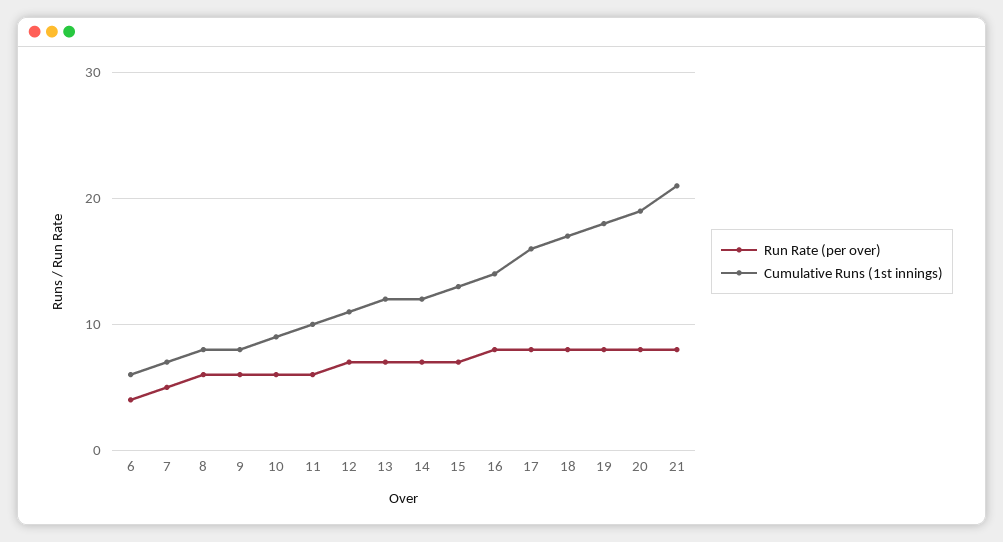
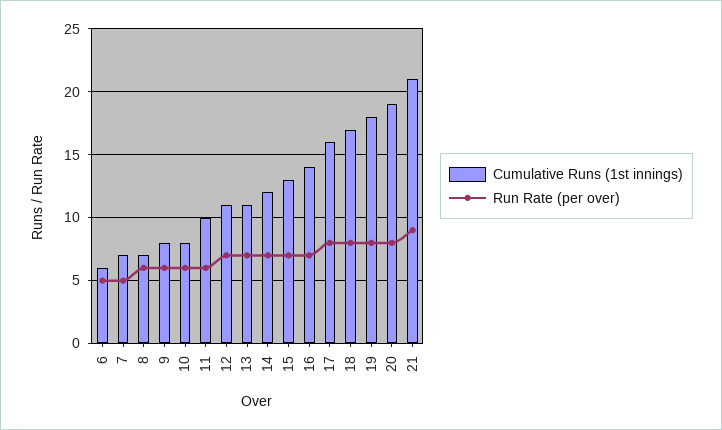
  {
    "Run Rate (per over)": {
-     "6": 4,
+     "6": 5,
      "7": 5,
      "8": 6,
      "9": 6,
      "10": 6,
      "11": 6,
      "12": 7,
      "13": 7,
      "14": 7,
      "15": 7,
-     "16": 8,
+     "16": 7,
      "17": 8,
      "18": 8,
      "19": 8,
      "20": 8,
-     "21": 8
+     "21": 9
    },
    "Cumulative Runs (1st innings)": {
      "6": 6,
      "7": 7,
-     "8": 8,
+     "8": 7,
      "9": 8,
-     "10": 9,
+     "10": 8,
      "11": 10,
      "12": 11,
-     "13": 12,
+     "13": 11,
      "14": 12,
      "15": 13,
      "16": 14,
      "17": 16,
      "18": 17,
      "19": 18,
      "20": 19,
      "21": 21
    }
  }

